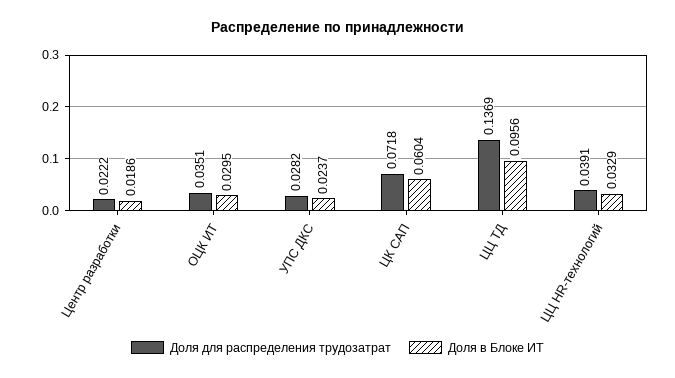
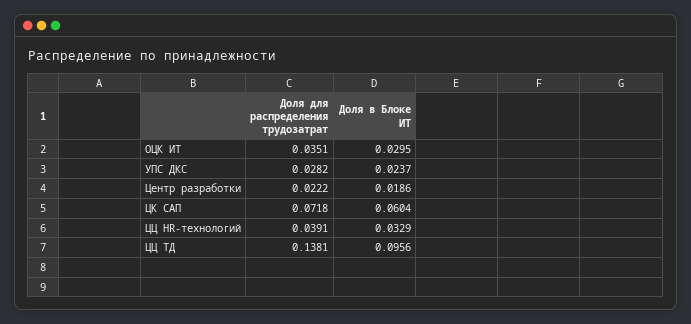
  {
    "Доля для распределения трудозатрат": {
      "Центр разработки": 0.0222,
      "ОЦК ИТ": 0.0351,
      "УПС ДКС": 0.0282,
      "ЦК САП": 0.0718,
-     "ЦЦ ТД": 0.1369,
+     "ЦЦ ТД": 0.1381,
      "ЦЦ HR-технологий": 0.0391
    },
    "Доля в Блоке ИТ": {
      "Центр разработки": 0.0186,
      "ОЦК ИТ": 0.0295,
      "УПС ДКС": 0.0237,
      "ЦК САП": 0.0604,
      "ЦЦ ТД": 0.0956,
      "ЦЦ HR-технологий": 0.0329
    }
  }

